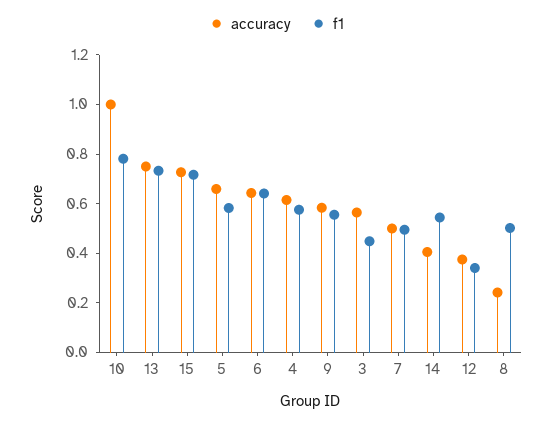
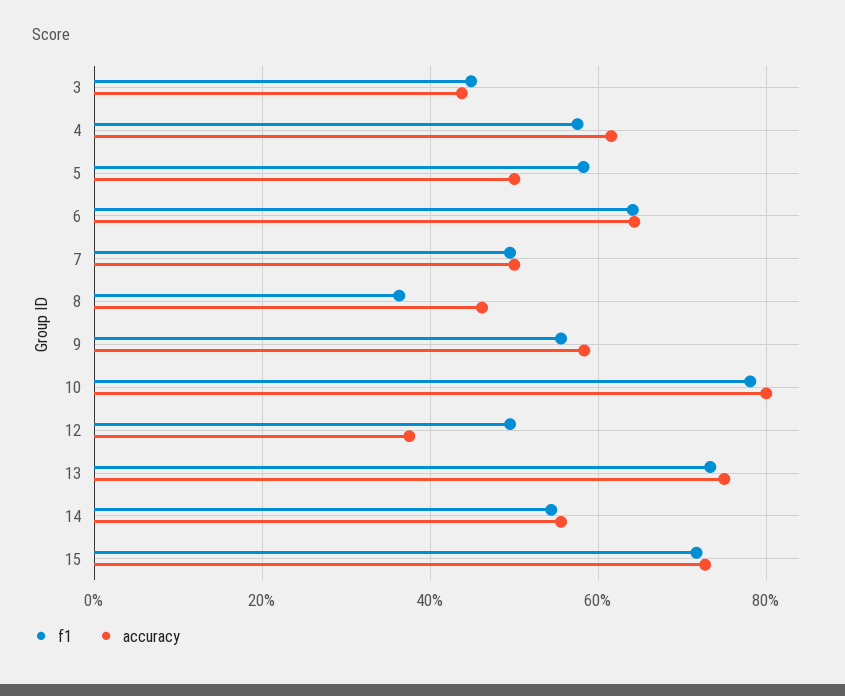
  {
    "accuracy": {
-     "10": 1,
+     "10": 0.8,
      "13": 0.76,
      "15": 0.72,
-     "5": 0.65,
+     "5": 0.5,
      "6": 0.64,
      "4": 0.62,
      "9": 0.58,
-     "3": 0.55,
+     "3": 0.44,
      "7": 0.5,
-     "14": 0.4,
+     "14": 0.56,
      "12": 0.38,
-     "8": 0.25
+     "8": 0.46
    },
    "f1": {
      "10": 0.78,
      "13": 0.74,
      "15": 0.72,
      "5": 0.58,
      "6": 0.64,
      "4": 0.58,
      "9": 0.56,
      "3": 0.44,
      "7": 0.5,
      "14": 0.54,
-     "12": 0.35,
+     "12": 0.5,
-     "8": 0.5
+     "8": 0.36
    }
  }

